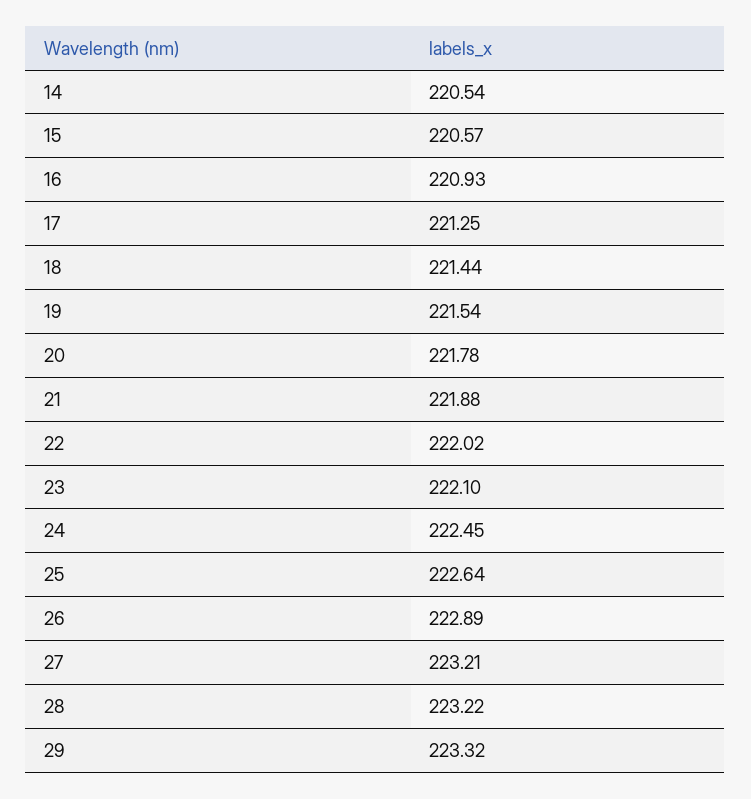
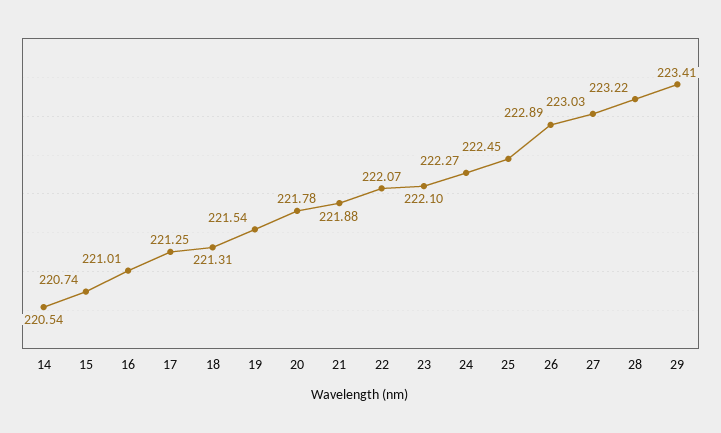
  {
    "14": 220.54,
-   "15": 220.57,
+   "15": 220.74,
-   "16": 220.93,
+   "16": 221.01,
    "17": 221.25,
-   "18": 221.44,
+   "18": 221.31,
    "19": 221.54,
    "20": 221.78,
    "21": 221.88,
-   "22": 222.02,
+   "22": 222.07,
    "23": 222.1,
-   "24": 222.45,
+   "24": 222.27,
-   "25": 222.64,
+   "25": 222.45,
    "26": 222.89,
-   "27": 223.21,
+   "27": 223.03,
    "28": 223.22,
-   "29": 223.32
+   "29": 223.41
  }

